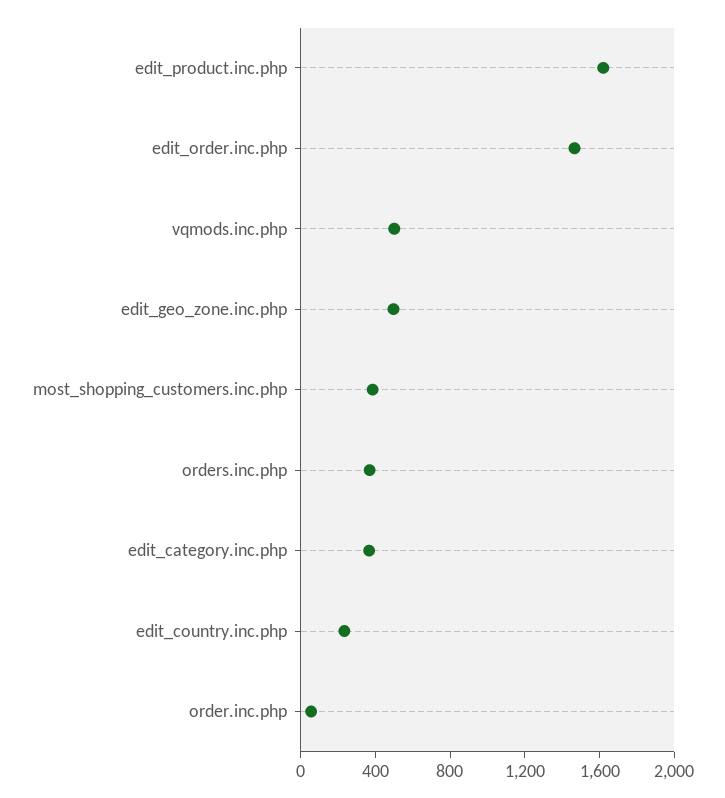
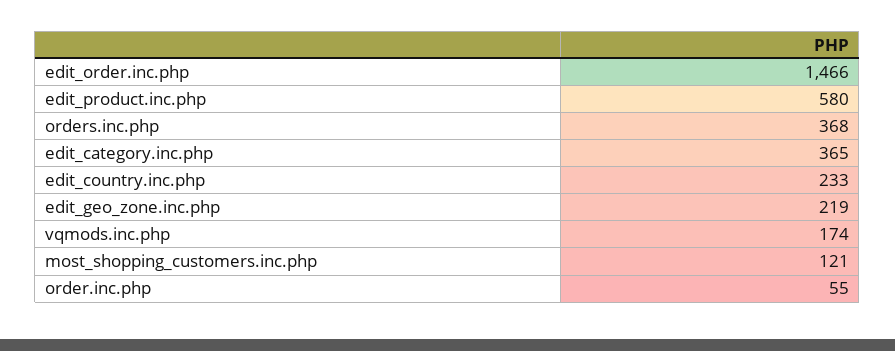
  {
-   "edit_product.inc.php": 1600,
+   "edit_product.inc.php": 580,
    "edit_order.inc.php": 1466,
-   "vqmods.inc.php": 500,
+   "vqmods.inc.php": 174,
-   "edit_geo_zone.inc.php": 500,
+   "edit_geo_zone.inc.php": 219,
-   "most_shopping_customers.inc.php": 400,
+   "most_shopping_customers.inc.php": 121,
    "orders.inc.php": 368,
    "edit_category.inc.php": 365,
    "edit_country.inc.php": 233,
    "order.inc.php": 55
  }

